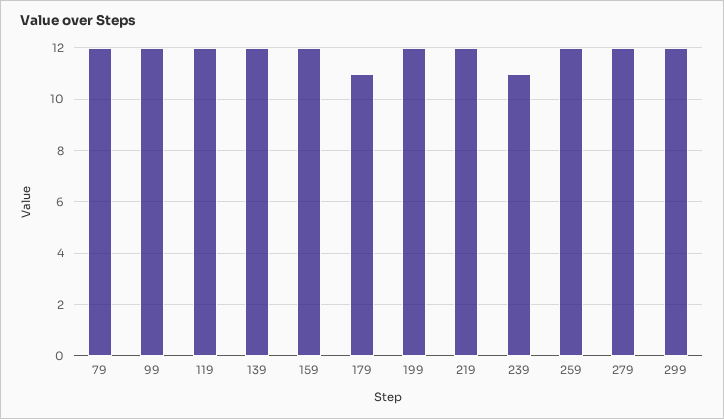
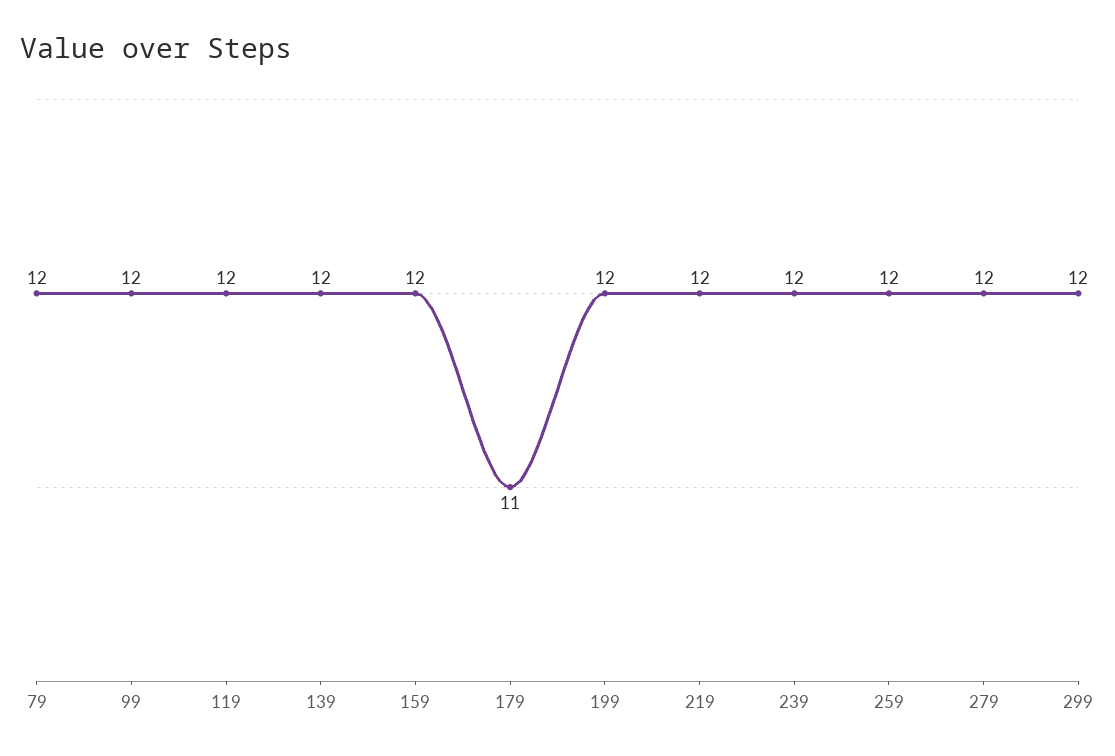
  {
    "79": 12,
    "99": 12,
    "119": 12,
    "139": 12,
    "159": 12,
    "179": 11,
    "199": 12,
    "219": 12,
-   "239": 11,
+   "239": 12,
    "259": 12,
    "279": 12,
    "299": 12
  }

